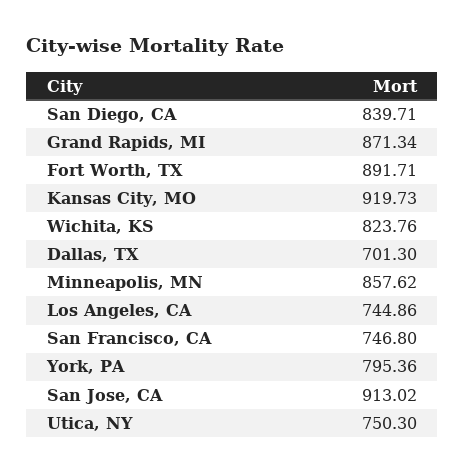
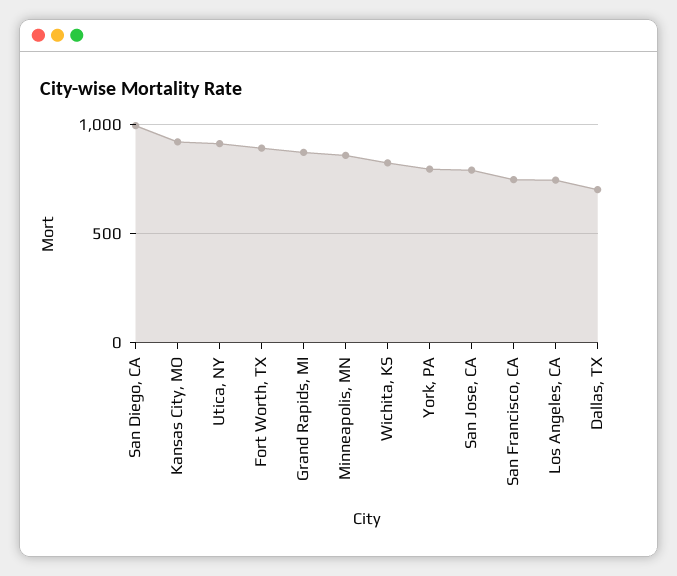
  {
-   "San Diego, CA": 839.71,
+   "San Diego, CA": 1000,
    "Grand Rapids, MI": 871.34,
    "Fort Worth, TX": 891.71,
    "Kansas City, MO": 919.73,
    "Wichita, KS": 823.76,
    "Dallas, TX": 701.3,
    "Minneapolis, MN": 857.62,
    "Los Angeles, CA": 744.86,
    "San Francisco, CA": 746.8,
    "York, PA": 795.36,
-   "San Jose, CA": 913.02,
+   "San Jose, CA": 800,
-   "Utica, NY": 750.3
+   "Utica, NY": 900
  }

